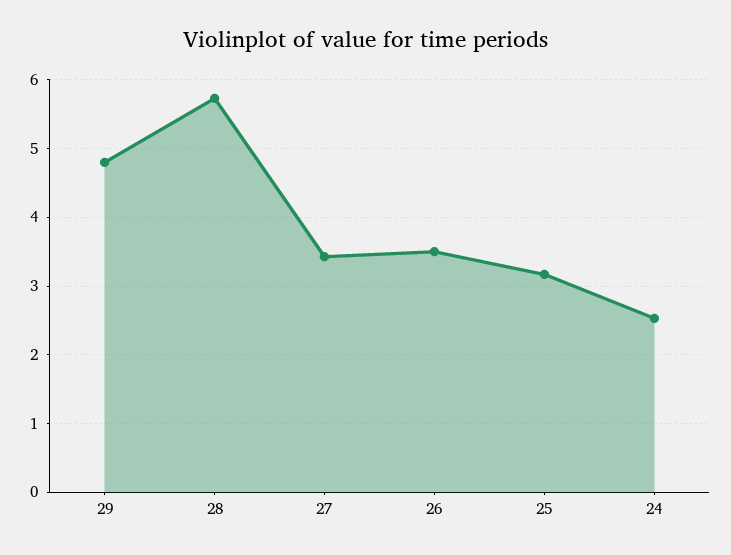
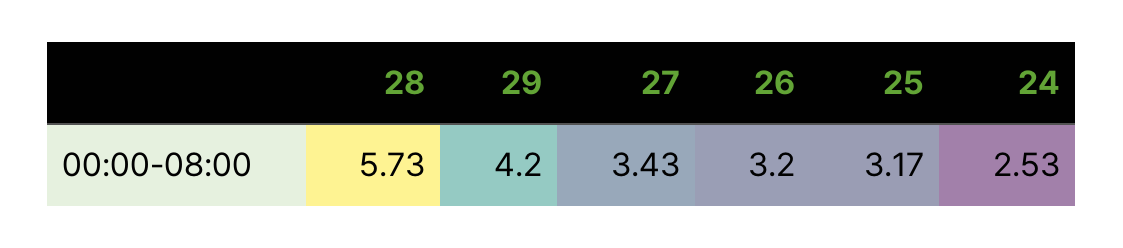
  {
-   "29": 4.8,
+   "29": 4.2,
    "28": 5.73,
    "27": 3.43,
-   "26": 3.5,
+   "26": 3.2,
    "25": 3.17,
    "24": 2.53
  }

